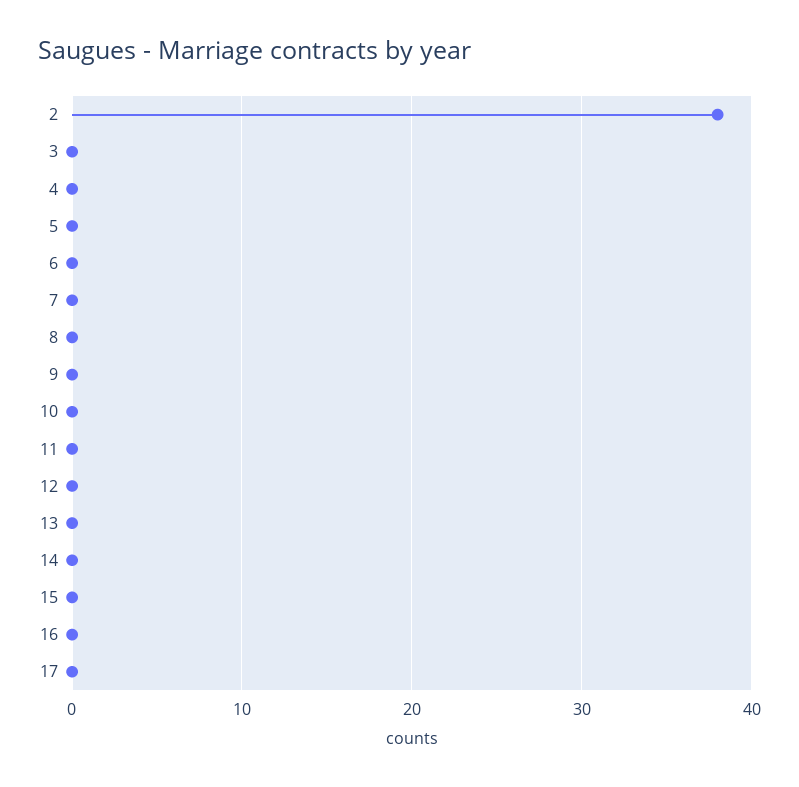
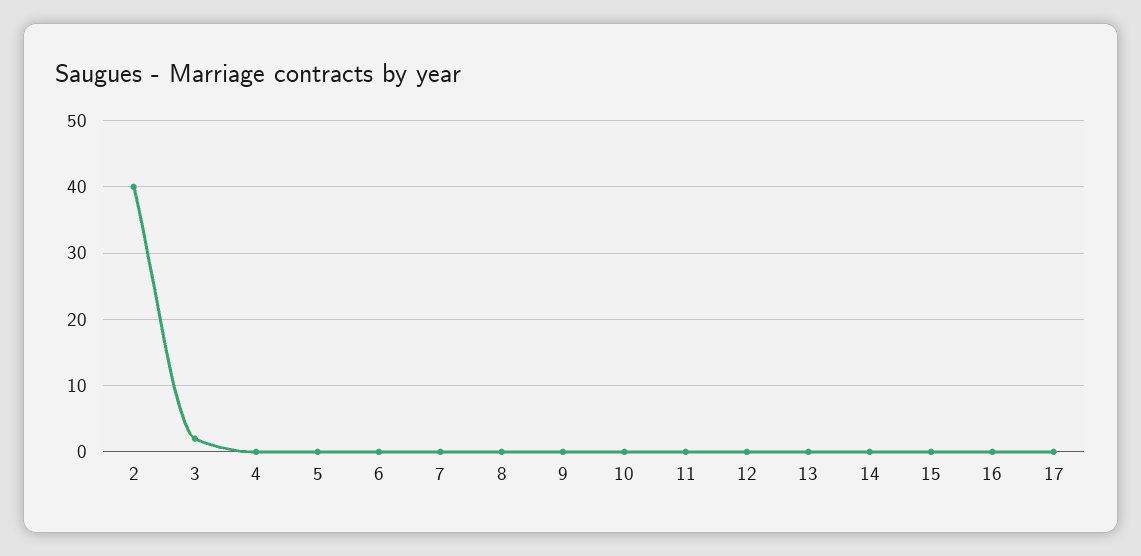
  {
-   "2": 38,
+   "2": 40,
-   "3": 0,
+   "3": 2,
    "4": 0,
    "5": 0,
    "6": 0,
    "7": 0,
    "8": 0,
    "9": 0,
    "10": 0,
    "11": 0,
    "12": 0,
    "13": 0,
    "14": 0,
    "15": 0,
    "16": 0,
    "17": 0
  }

